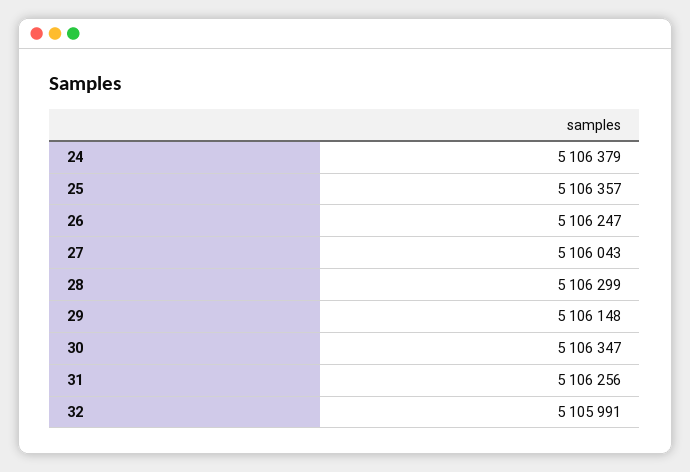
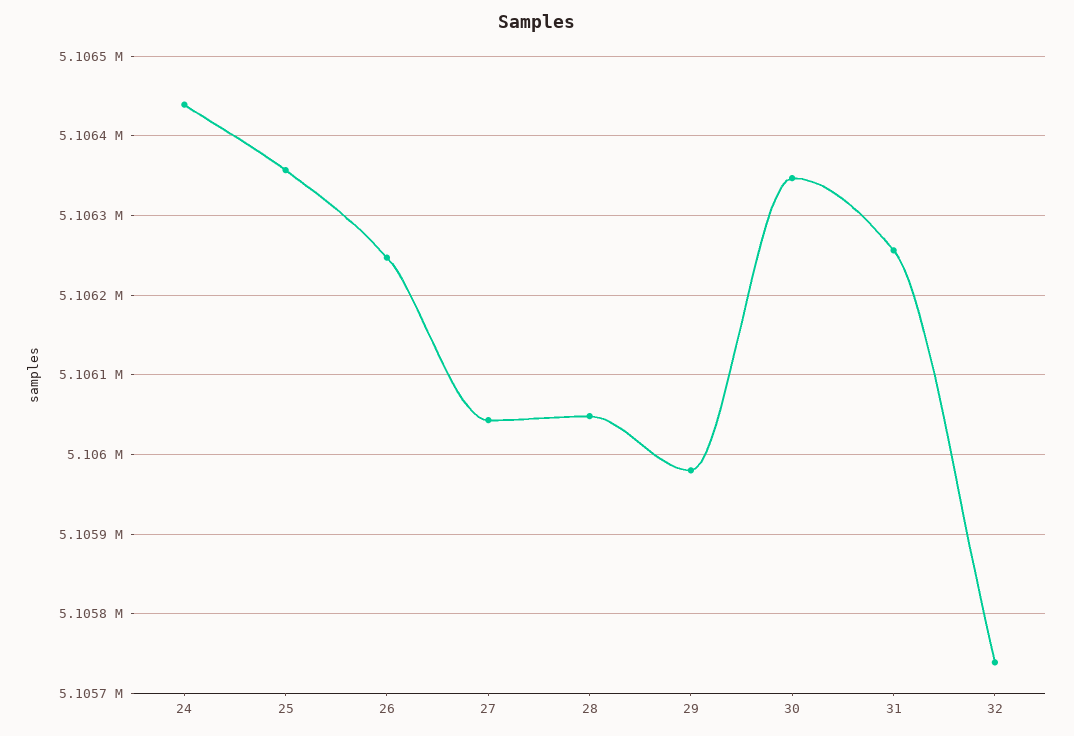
  {
-   "24": 5106379,
+   "24": 5106440,
    "25": 5106357,
    "26": 5106247,
    "27": 5106043,
-   "28": 5106299,
+   "28": 5106050,
-   "29": 5106148,
+   "29": 5105980,
    "30": 5106347,
    "31": 5106256,
-   "32": 5105991
+   "32": 5105740
  }

